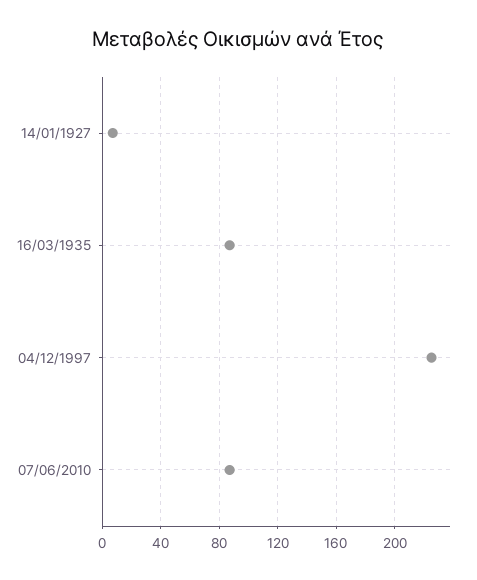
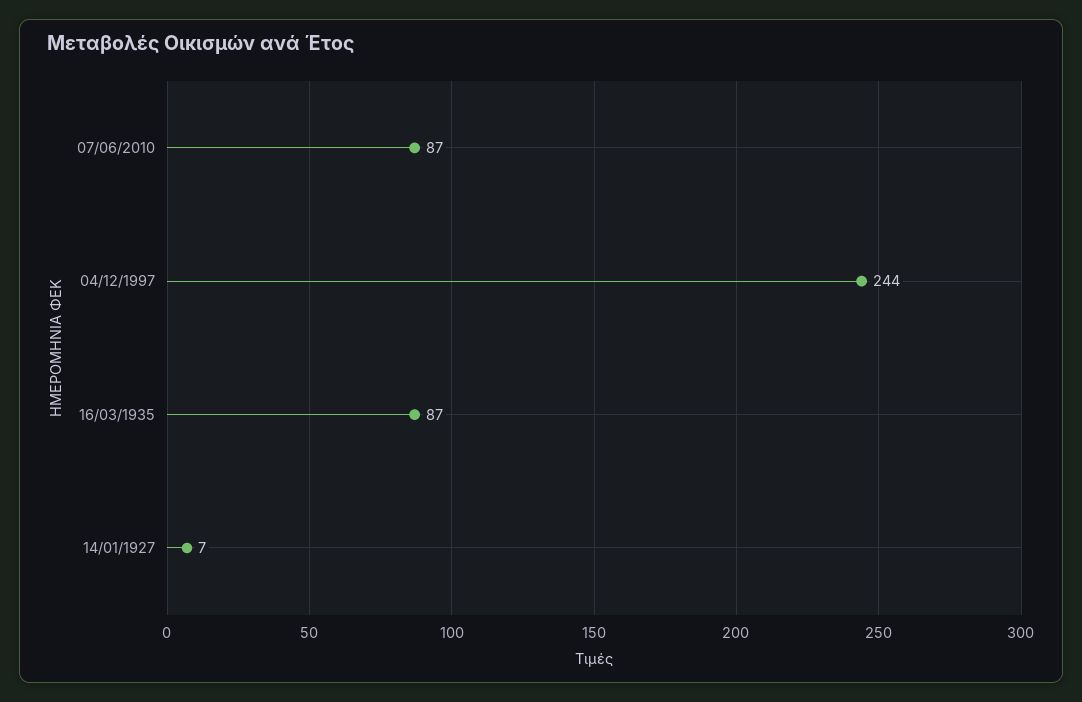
  {
    "14/01/1927": 7,
    "16/03/1935": 87,
-   "04/12/1997": 225,
+   "04/12/1997": 244,
    "07/06/2010": 87
  }

